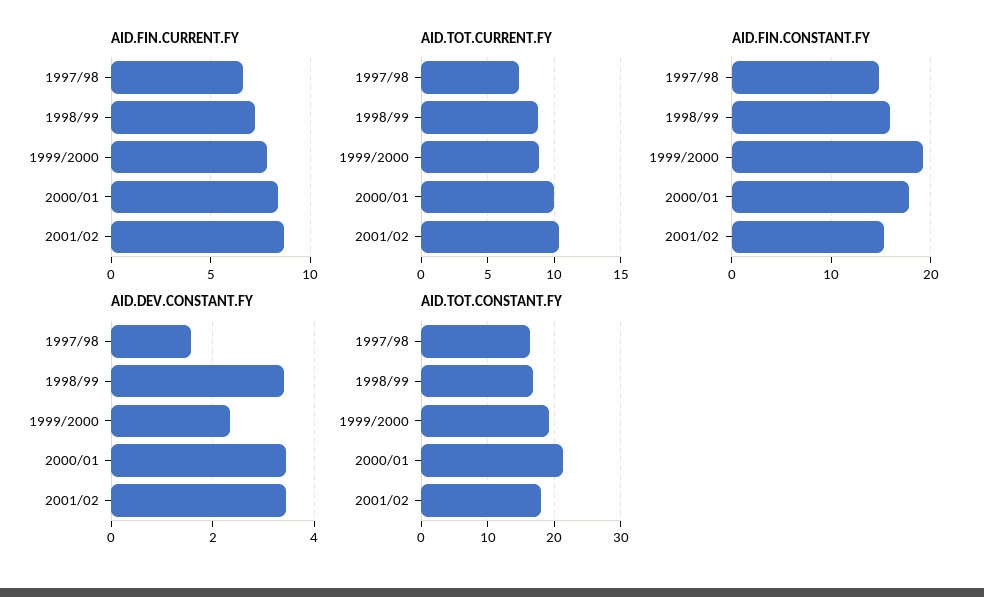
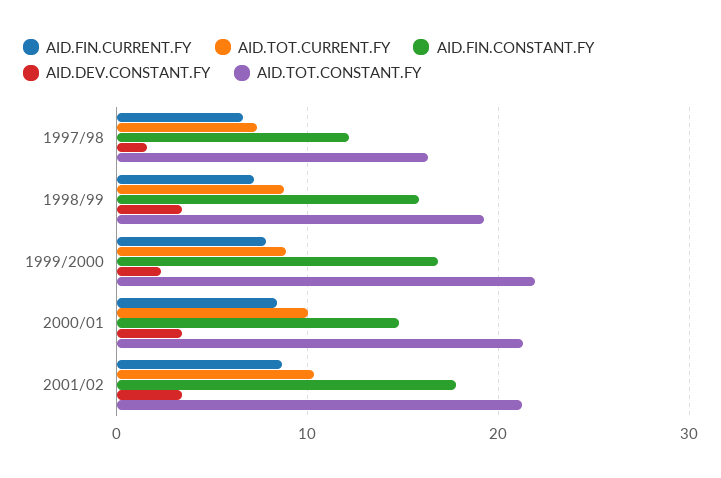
  {
    "AID.FIN.CURRENT.FY": {
      "1997/98": 6.5,
      "1998/99": 7,
      "1999/2000": 8,
      "2000/01": 8.5,
      "2001/02": 8.5
    },
    "AID.TOT.CURRENT.FY": {
      "1997/98": 7.5,
      "1998/99": 9,
      "1999/2000": 9,
      "2000/01": 10,
      "2001/02": 10.5
    },
    "AID.FIN.CONSTANT.FY": {
-     "1997/98": 15,
+     "1997/98": 12,
      "1998/99": 16,
-     "1999/2000": 19,
+     "1999/2000": 17,
-     "2000/01": 18,
+     "2000/01": 15,
-     "2001/02": 15
+     "2001/02": 18
    },
    "AID.DEV.CONSTANT.FY": {
      "1997/98": 1.6,
      "1998/99": 3.4,
      "1999/2000": 2.4,
      "2000/01": 3.4,
      "2001/02": 3.4
    },
    "AID.TOT.CONSTANT.FY": {
      "1997/98": 16,
-     "1998/99": 17,
+     "1998/99": 19,
-     "1999/2000": 19,
+     "1999/2000": 22,
      "2000/01": 21,
-     "2001/02": 18
+     "2001/02": 21
    }
  }

